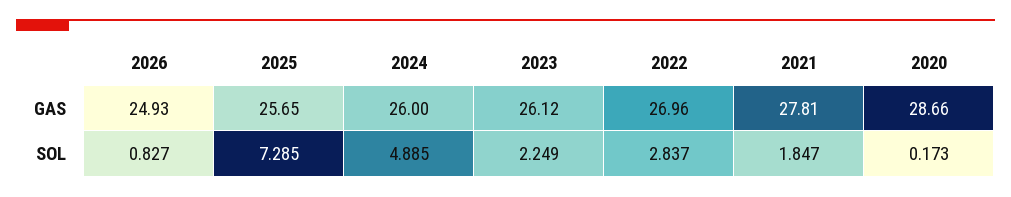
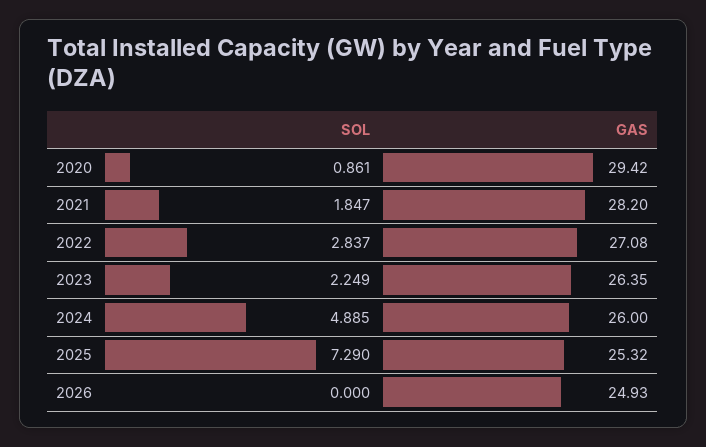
  {
    "2026": {
      "GAS": 24.93,
-     "SOL": 0.827
+     "SOL": 0
    },
    "2025": {
-     "GAS": 25.65,
+     "GAS": 25.32,
-     "SOL": 7.285
+     "SOL": 7.29
    },
    "2024": {
      "GAS": 26,
      "SOL": 4.885
    },
    "2023": {
-     "GAS": 26.12,
+     "GAS": 26.35,
      "SOL": 2.249
    },
    "2022": {
-     "GAS": 26.96,
+     "GAS": 27.08,
      "SOL": 2.837
    },
    "2021": {
-     "GAS": 27.81,
+     "GAS": 28.2,
      "SOL": 1.847
    },
    "2020": {
-     "GAS": 28.66,
+     "GAS": 29.42,
-     "SOL": 0.173
+     "SOL": 0.861
    }
  }

